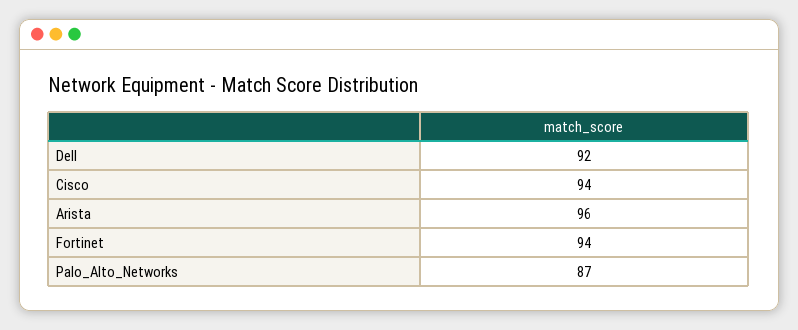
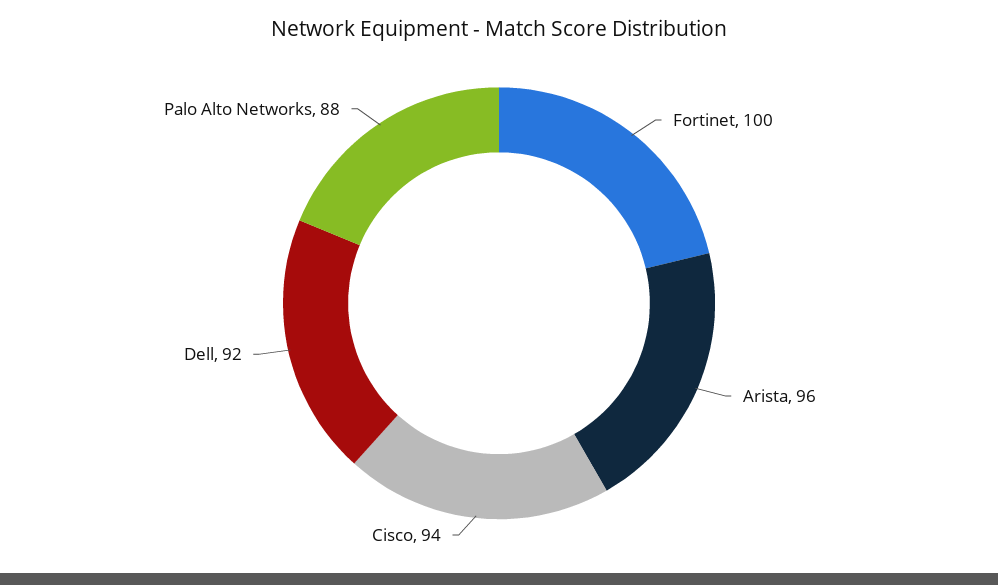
  {
    "Dell": 92,
    "Cisco": 94,
    "Arista": 96,
-   "Fortinet": 94,
+   "Fortinet": 100,
-   "Palo_Alto_Networks": 87
+   "Palo_Alto_Networks": 88
  }

